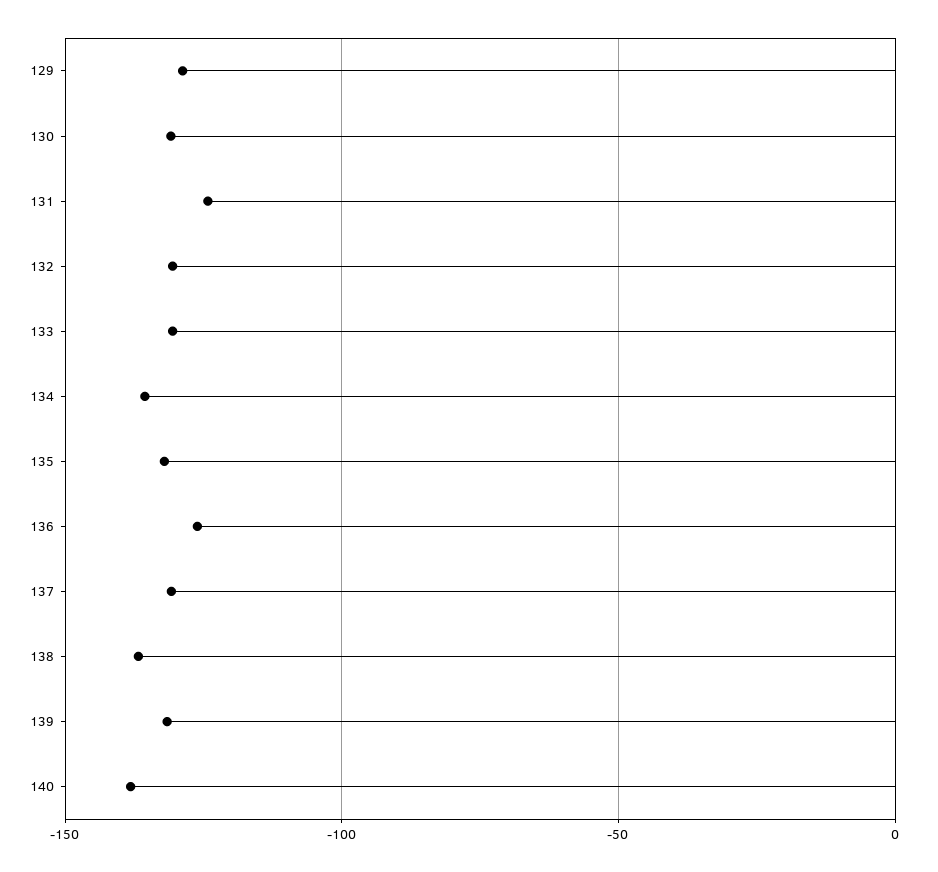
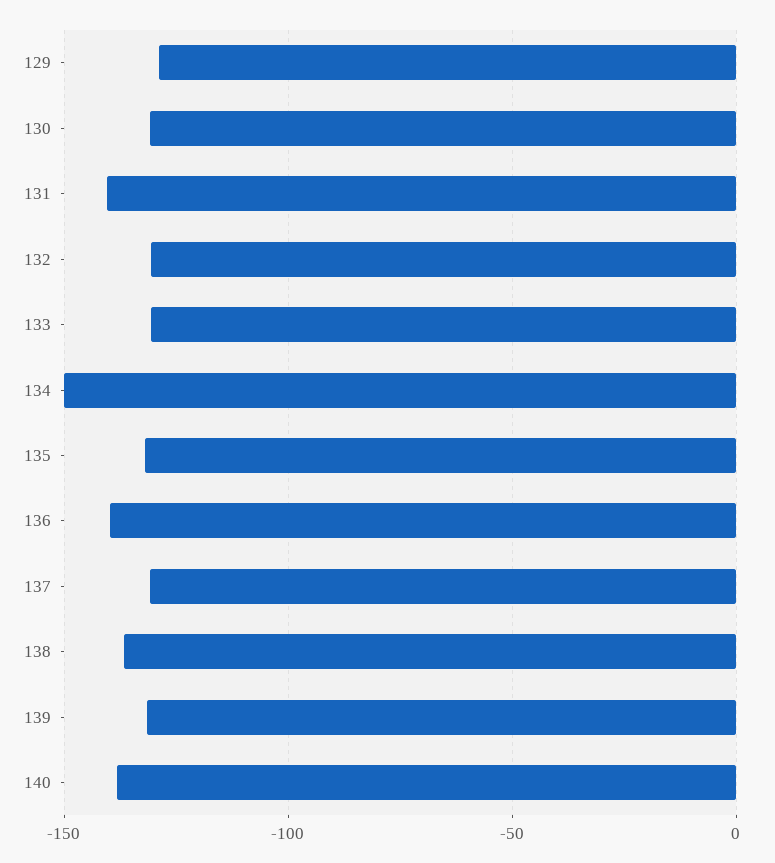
  {
    "129": -130,
    "130": -130,
-   "131": -125,
+   "131": -140,
    "132": -130,
    "133": -130,
-   "134": -135,
+   "134": -150,
    "135": -130,
-   "136": -125,
+   "136": -140,
    "137": -130,
    "138": -135,
    "139": -130,
    "140": -140
  }

